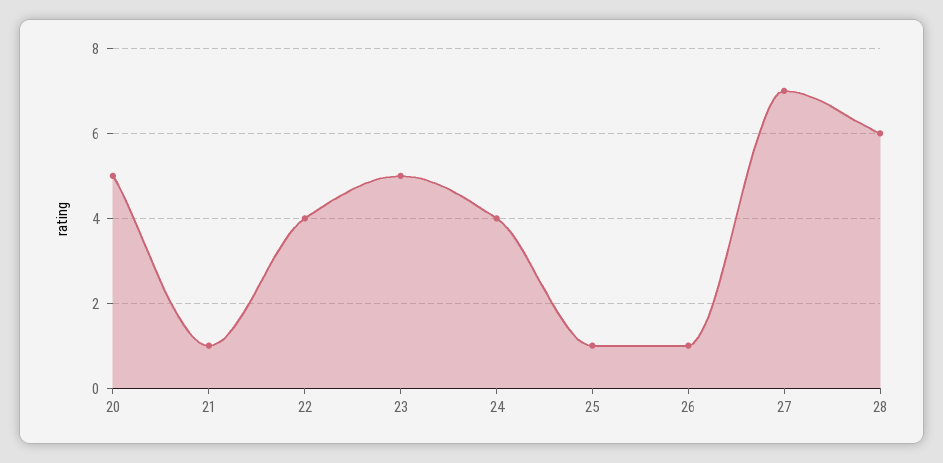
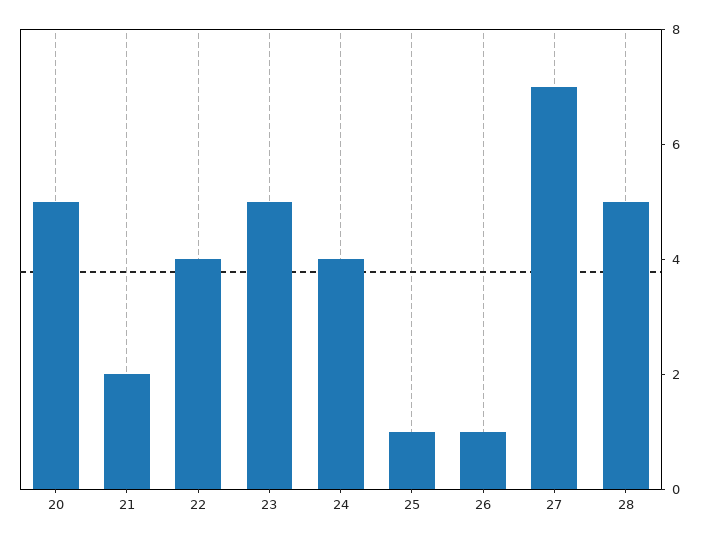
  {
    "20": 5,
-   "21": 1,
+   "21": 2,
    "22": 4,
    "23": 5,
    "24": 4,
    "25": 1,
    "26": 1,
    "27": 7,
-   "28": 6
+   "28": 5
  }

